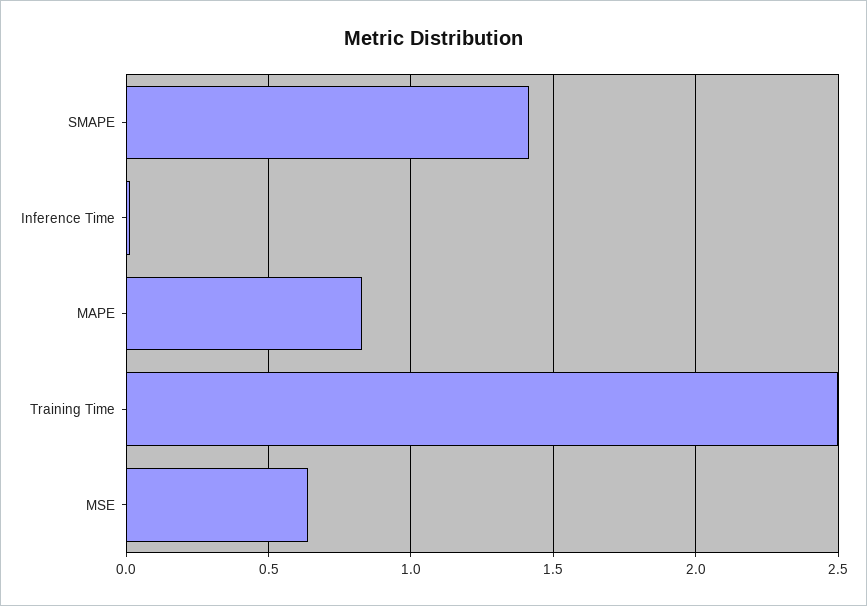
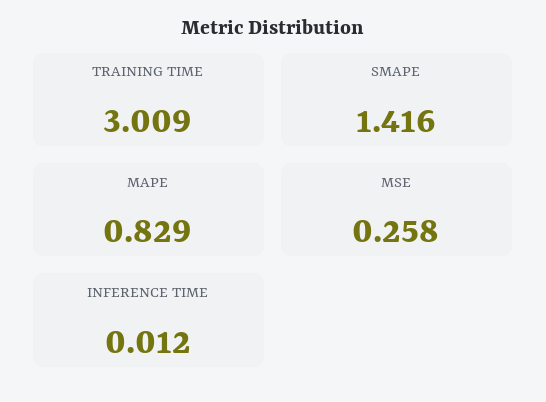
  {
    "SMAPE": 1.416,
    "Inference Time": 0.012,
    "MAPE": 0.829,
-   "Training Time": 2.5,
+   "Training Time": 3.009,
-   "MSE": 0.65
+   "MSE": 0.258
  }

